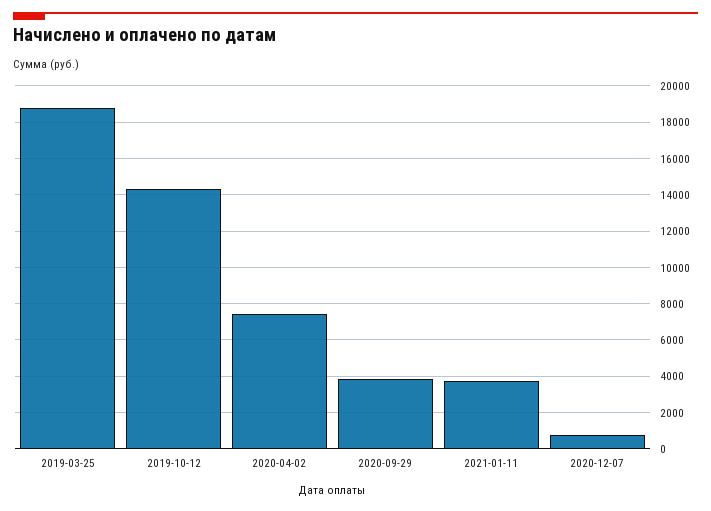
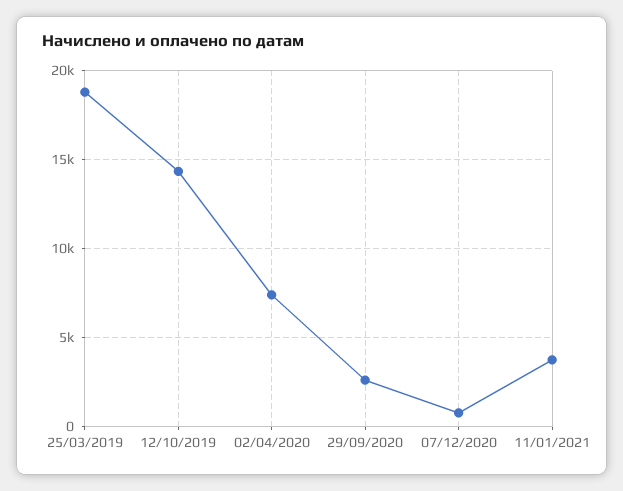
  {
    "2019-03-25": 19000,
    "2019-10-12": 14500,
    "2020-04-02": 7500,
-   "2020-09-29": 4000,
+   "2020-09-29": 2500,
    "2021-01-11": 4000,
    "2020-12-07": 1000
  }

